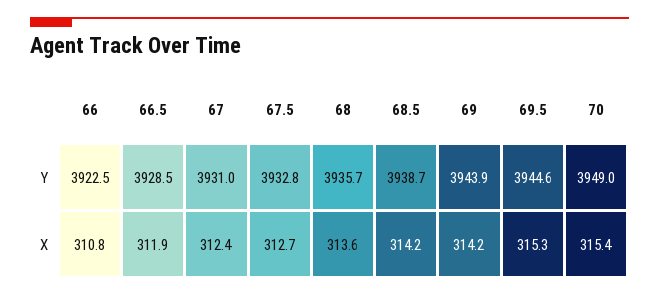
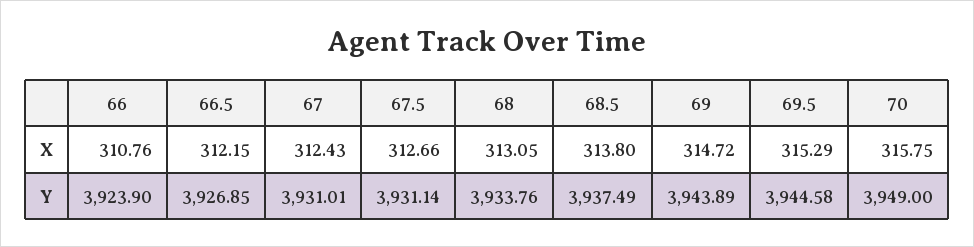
  {
    "66": {
-     "Y": 3922.5,
+     "Y": 3923.9,
      "X": 310.76
    },
    "66.5": {
-     "Y": 3928.5,
+     "Y": 3926.85,
-     "X": 311.9
+     "X": 312.15
    },
    "67": {
      "Y": 3931.01,
      "X": 312.43
    },
    "67.5": {
-     "Y": 3932.8,
+     "Y": 3931.14,
      "X": 312.66
    },
    "68": {
-     "Y": 3935.7,
+     "Y": 3933.76,
-     "X": 313.6
+     "X": 313.05
    },
    "68.5": {
-     "Y": 3938.7,
+     "Y": 3937.49,
-     "X": 314.2
+     "X": 313.8
    },
    "69": {
      "Y": 3943.89,
-     "X": 314.2
+     "X": 314.72
    },
    "69.5": {
      "Y": 3944.58,
      "X": 315.29
    },
    "70": {
      "Y": 3949,
-     "X": 315.4
+     "X": 315.75
    }
  }

